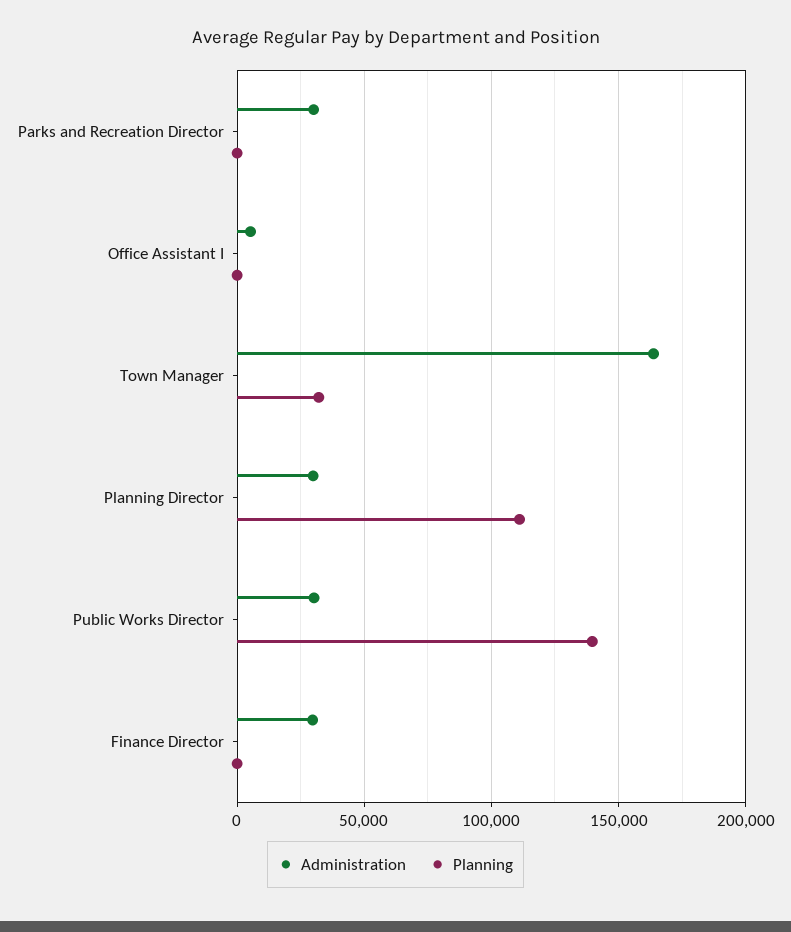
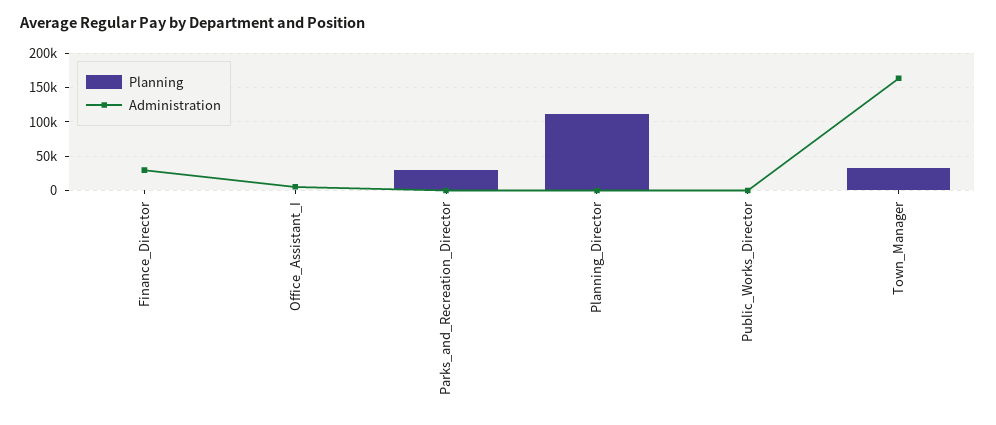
  {
    "Administration": {
-     "Parks and Recreation Director": 30000,
+     "Parks and Recreation Director": 0,
      "Office Assistant I": 5000,
      "Town Manager": 165000,
-     "Planning Director": 30000,
+     "Planning Director": 0,
-     "Public Works Director": 30000,
+     "Public Works Director": 0,
      "Finance Director": 30000
    },
    "Planning": {
-     "Parks and Recreation Director": 0,
+     "Parks and Recreation Director": 30000,
      "Office Assistant I": 0,
      "Town Manager": 30000,
      "Planning Director": 110000,
-     "Public Works Director": 140000,
+     "Public Works Director": 0,
      "Finance Director": 0
    }
  }

